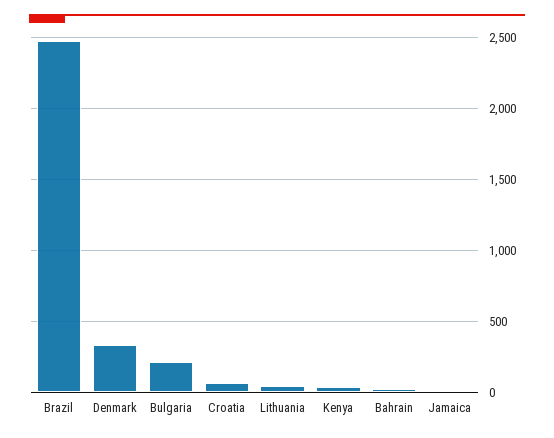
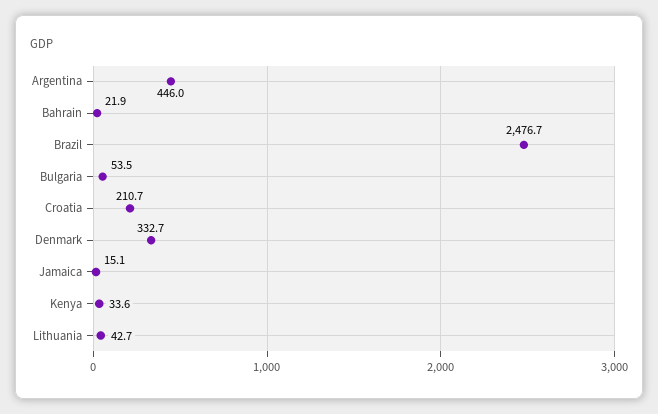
  {
    "Brazil": 2476.7,
    "Denmark": 332.7,
-   "Bulgaria": 200,
+   "Bulgaria": 53.5,
-   "Croatia": 50,
+   "Croatia": 210.7,
    "Lithuania": 42.7,
    "Kenya": 33.6,
    "Bahrain": 21.9,
-   "Jamaica": 15.1
+   "Jamaica": 15.1,
+   "Argentina": 446
  }

